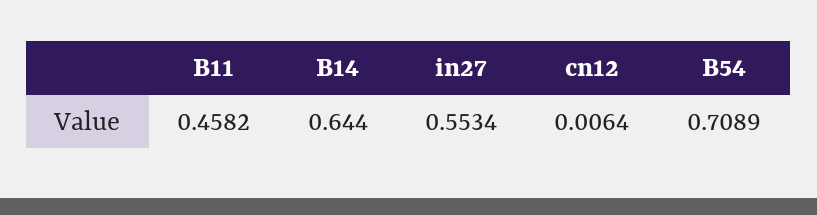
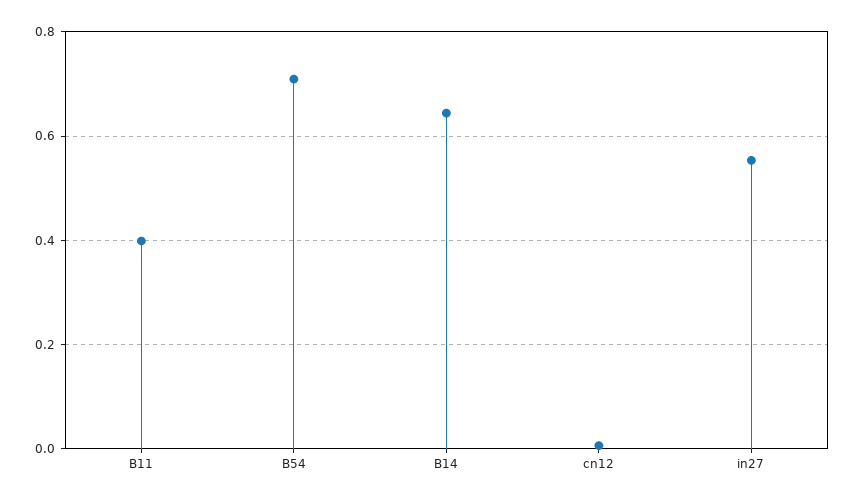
  {
-   "B11": 0.4582,
+   "B11": 0.4,
    "B14": 0.644,
    "in27": 0.5534,
    "cn12": 0.0064,
    "B54": 0.7089
  }

